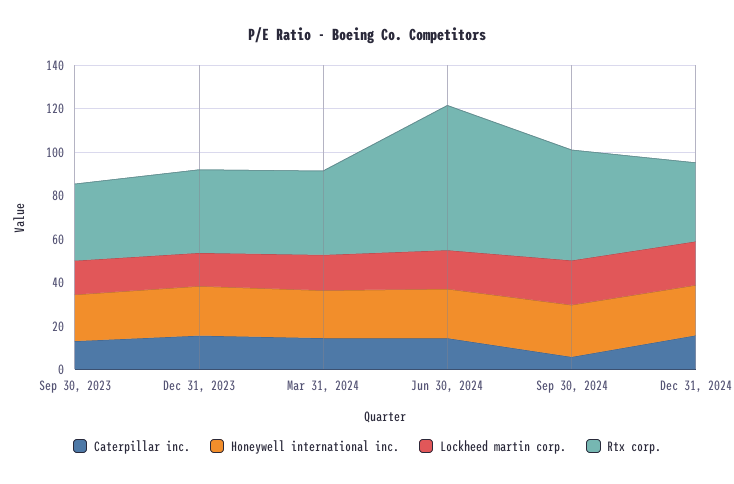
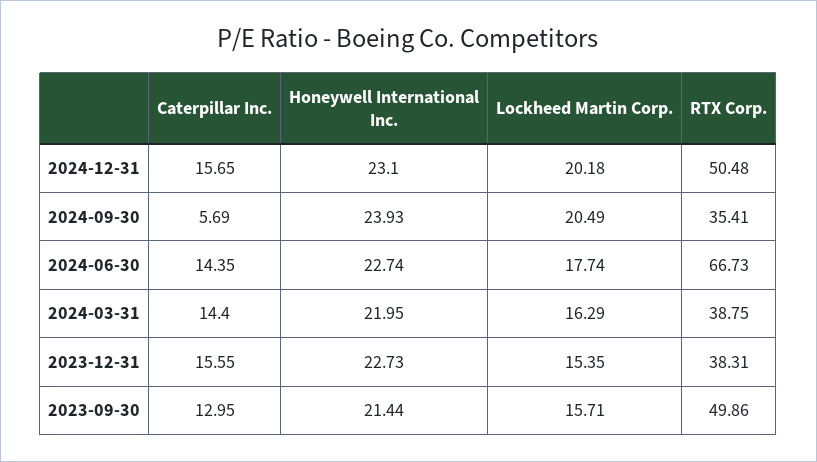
  {
    "Caterpillar inc.": {
      "Sep 30, 2023": 12.95,
      "Dec 31, 2023": 15.55,
      "Mar 31, 2024": 14.4,
      "Jun 30, 2024": 14.35,
      "Sep 30, 2024": 5.69,
      "Dec 31, 2024": 15.65
    },
    "Honeywell international inc.": {
      "Sep 30, 2023": 21.44,
      "Dec 31, 2023": 22.73,
      "Mar 31, 2024": 21.95,
      "Jun 30, 2024": 22.74,
      "Sep 30, 2024": 23.93,
      "Dec 31, 2024": 23.1
    },
    "Lockheed martin corp.": {
      "Sep 30, 2023": 15.71,
      "Dec 31, 2023": 15.35,
      "Mar 31, 2024": 16.29,
      "Jun 30, 2024": 17.74,
      "Sep 30, 2024": 20.49,
      "Dec 31, 2024": 20.18
    },
    "Rtx corp.": {
-     "Sep 30, 2023": 35,
+     "Sep 30, 2023": 49.86,
      "Dec 31, 2023": 38.31,
      "Mar 31, 2024": 38.75,
      "Jun 30, 2024": 66.73,
-     "Sep 30, 2024": 50,
+     "Sep 30, 2024": 35.41,
-     "Dec 31, 2024": 35
+     "Dec 31, 2024": 50.48
    }
  }

